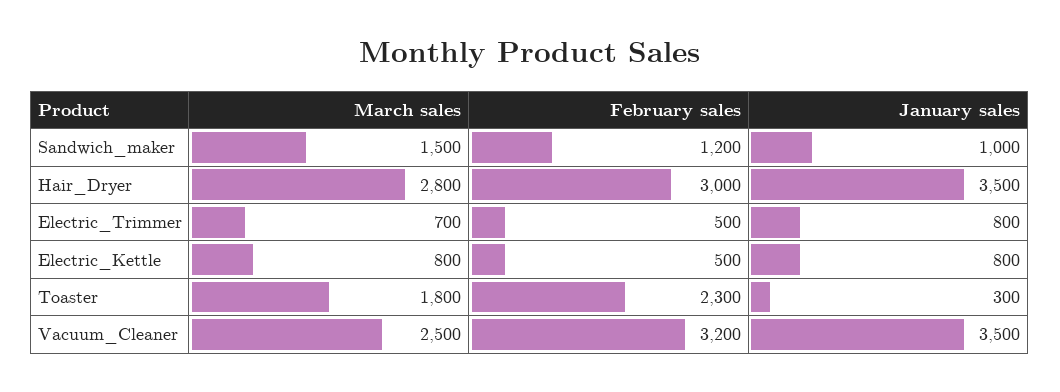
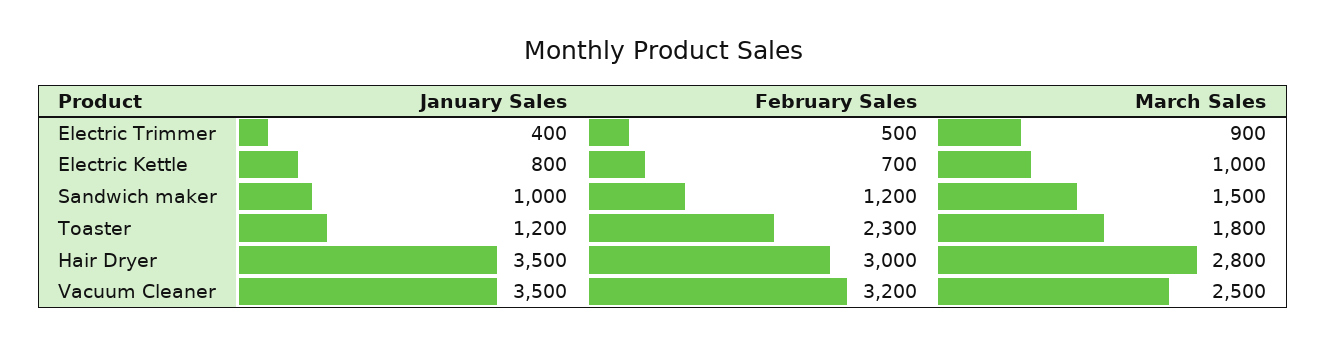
  {
    "March sales": {
      "Sandwich_maker": 1500,
      "Hair_Dryer": 2800,
-     "Electric_Trimmer": 700,
+     "Electric_Trimmer": 900,
-     "Electric_Kettle": 800,
+     "Electric_Kettle": 1000,
      "Toaster": 1800,
      "Vacuum_Cleaner": 2500
    },
    "February sales": {
      "Sandwich_maker": 1200,
      "Hair_Dryer": 3000,
      "Electric_Trimmer": 500,
-     "Electric_Kettle": 500,
+     "Electric_Kettle": 700,
      "Toaster": 2300,
      "Vacuum_Cleaner": 3200
    },
    "January sales": {
      "Sandwich_maker": 1000,
      "Hair_Dryer": 3500,
-     "Electric_Trimmer": 800,
+     "Electric_Trimmer": 400,
      "Electric_Kettle": 800,
-     "Toaster": 300,
+     "Toaster": 1200,
      "Vacuum_Cleaner": 3500
    }
  }

